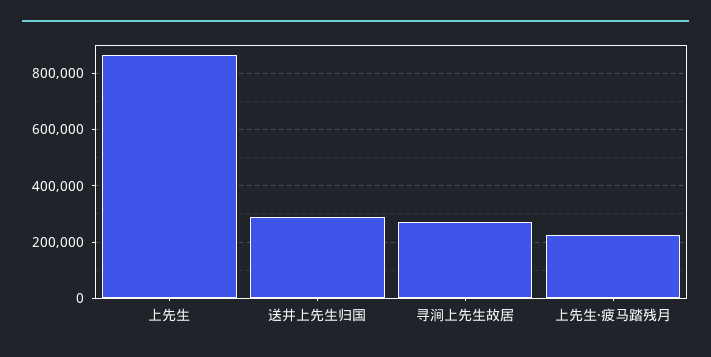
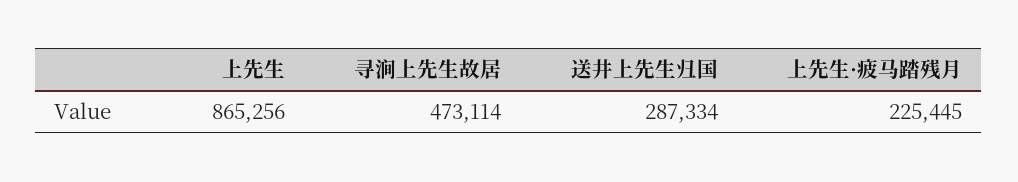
  {
    "上先生": 865256,
    "送井上先生归国": 287334,
-   "寻涧上先生故居": 275000,
+   "寻涧上先生故居": 473114,
    "上先生·疲马踏残月": 225445
  }

